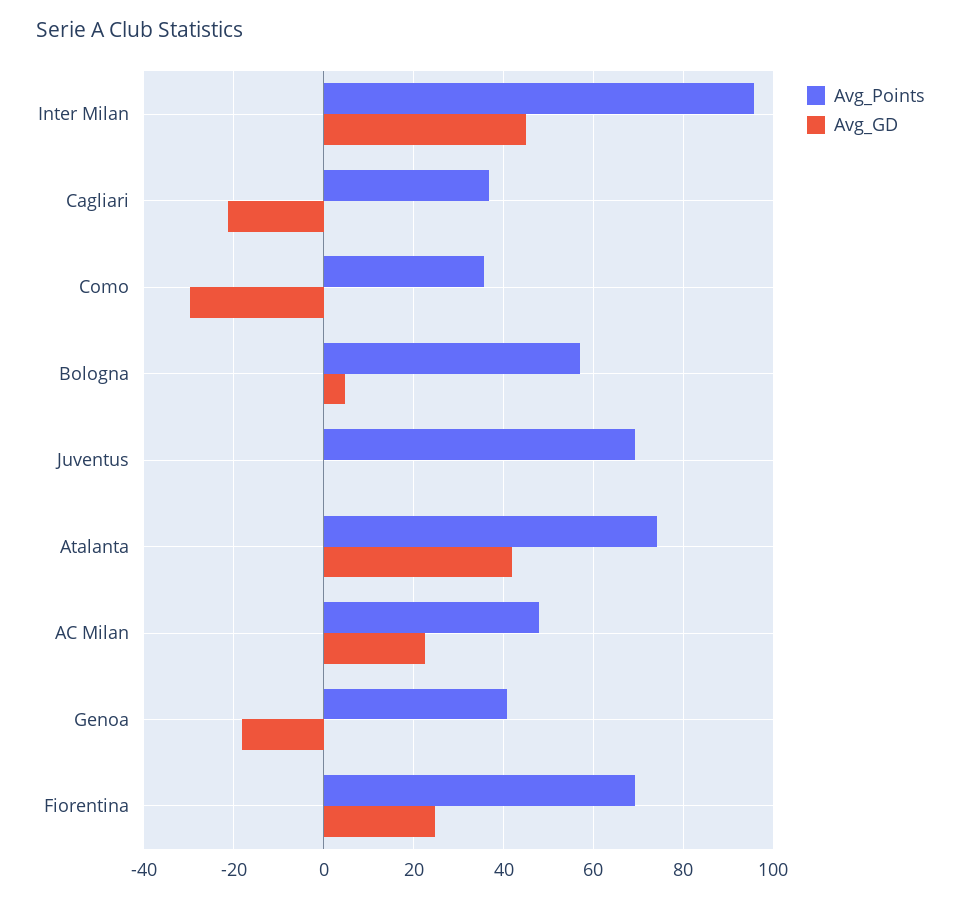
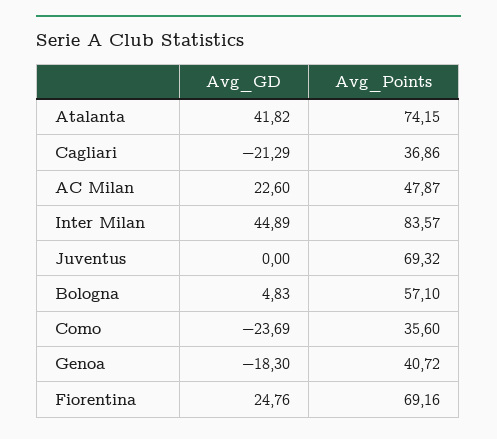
  {
    "Avg_Points": {
-     "Inter Milan": 96,
+     "Inter Milan": 83.57,
      "Cagliari": 36.86,
      "Como": 35.6,
      "Bologna": 57.1,
      "Juventus": 69.32,
      "Atalanta": 74.15,
      "AC Milan": 47.87,
      "Genoa": 40.72,
      "Fiorentina": 69.16
    },
    "Avg_GD": {
      "Inter Milan": 44.89,
      "Cagliari": -21.29,
-     "Como": -30,
+     "Como": -23.69,
      "Bologna": 4.83,
      "Juventus": 0,
      "Atalanta": 41.82,
      "AC Milan": 22.6,
      "Genoa": -18.3,
      "Fiorentina": 24.76
    }
  }

